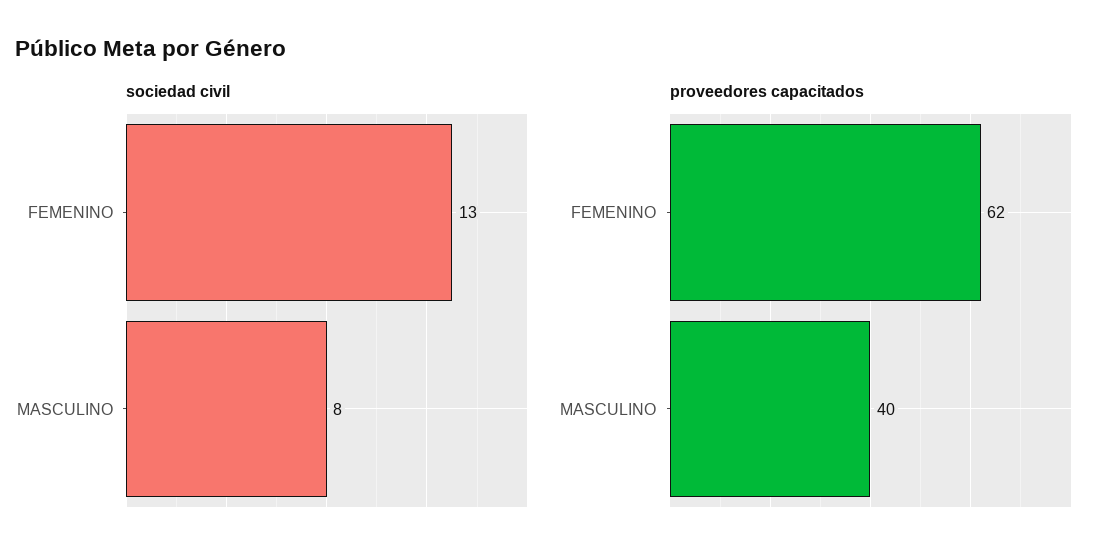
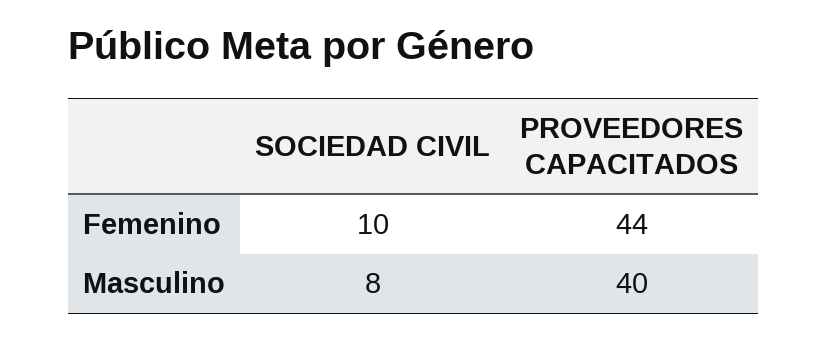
  {
    "sociedad civil": {
-     "FEMENINO": 13,
+     "FEMENINO": 10,
      "MASCULINO": 8
    },
    "proveedores capacitados": {
-     "FEMENINO": 62,
+     "FEMENINO": 44,
      "MASCULINO": 40
    }
  }

